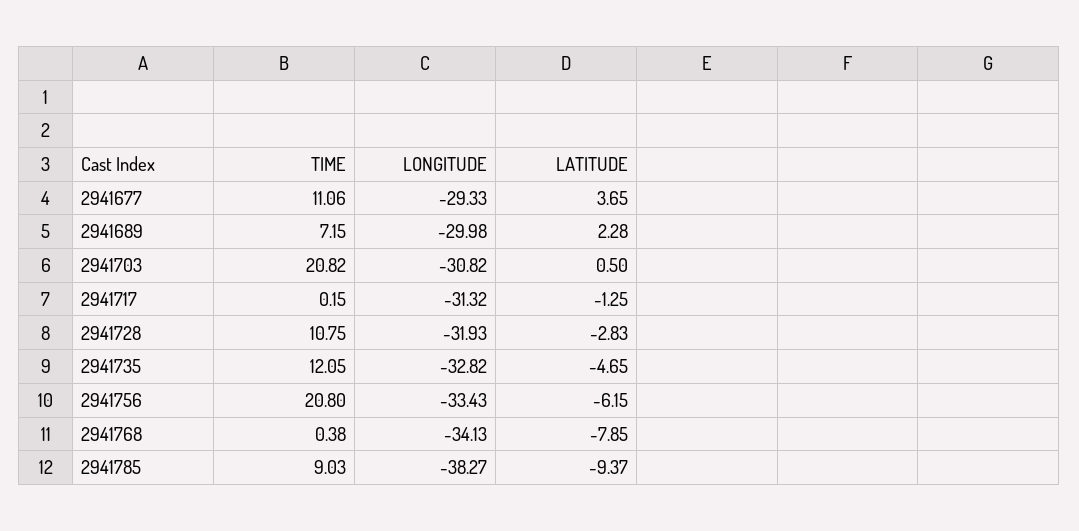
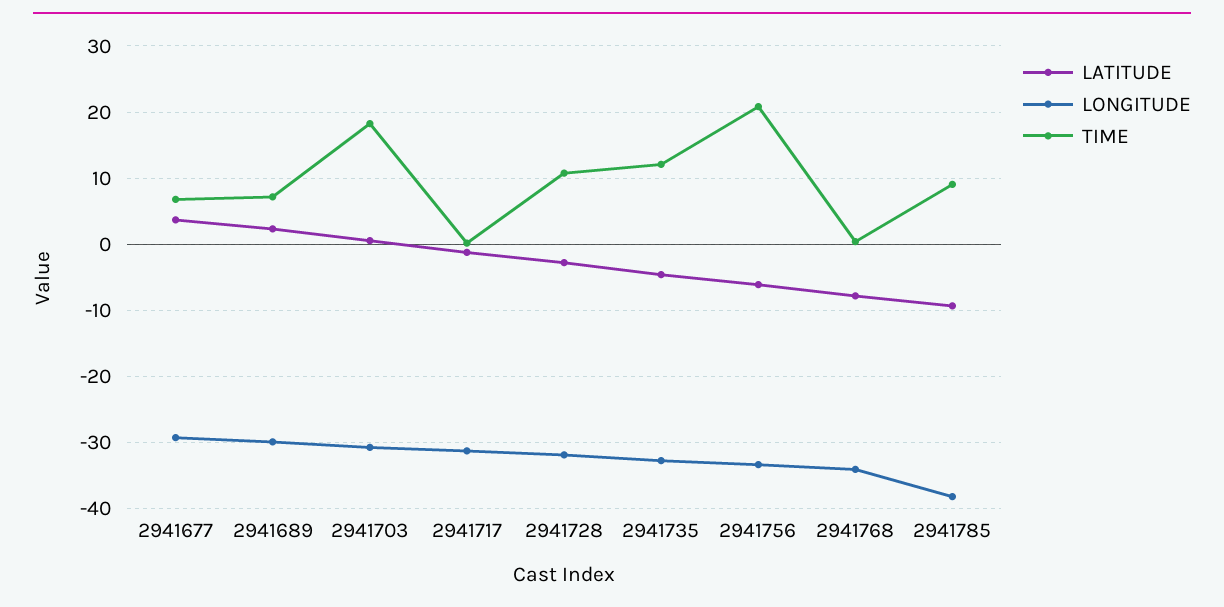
  {
    "TIME": {
-     "2941677": 11.06,
+     "2941677": 7,
      "2941689": 7.15,
-     "2941703": 20.82,
+     "2941703": 18,
      "2941717": 0.15,
      "2941728": 10.75,
      "2941735": 12.05,
      "2941756": 20.8,
      "2941768": 0.38,
      "2941785": 9.03
    },
    "LONGITUDE": {
      "2941677": -29.33,
      "2941689": -29.98,
      "2941703": -30.82,
      "2941717": -31.32,
      "2941728": -31.93,
      "2941735": -32.82,
      "2941756": -33.43,
      "2941768": -34.13,
      "2941785": -38.27
    },
    "LATITUDE": {
      "2941677": 3.65,
      "2941689": 2.28,
      "2941703": 0.5,
      "2941717": -1.25,
      "2941728": -2.83,
      "2941735": -4.65,
      "2941756": -6.15,
      "2941768": -7.85,
      "2941785": -9.37
    }
  }

